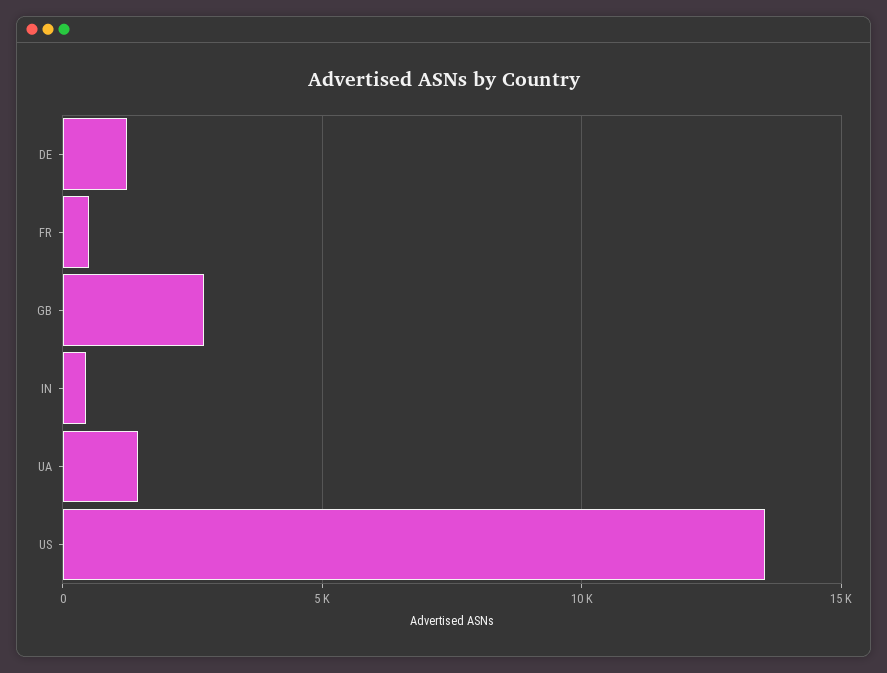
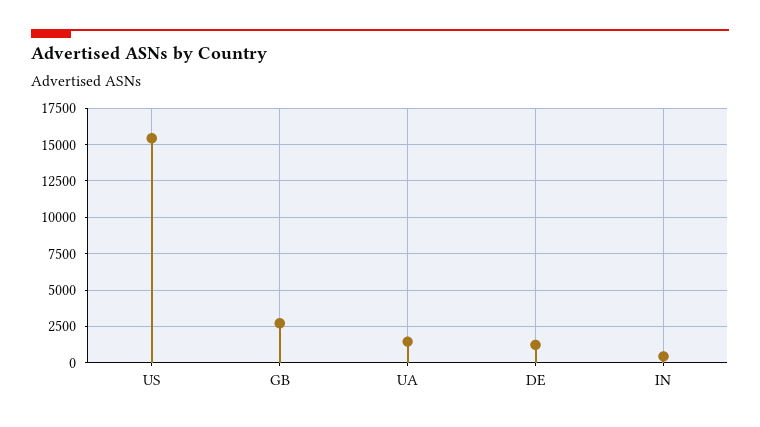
  {
    "DE": 1000,
-   "FR": 500,
    "GB": 2500,
    "IN": 500,
    "UA": 1500,
-   "US": 13500
+   "US": 15500
  }

